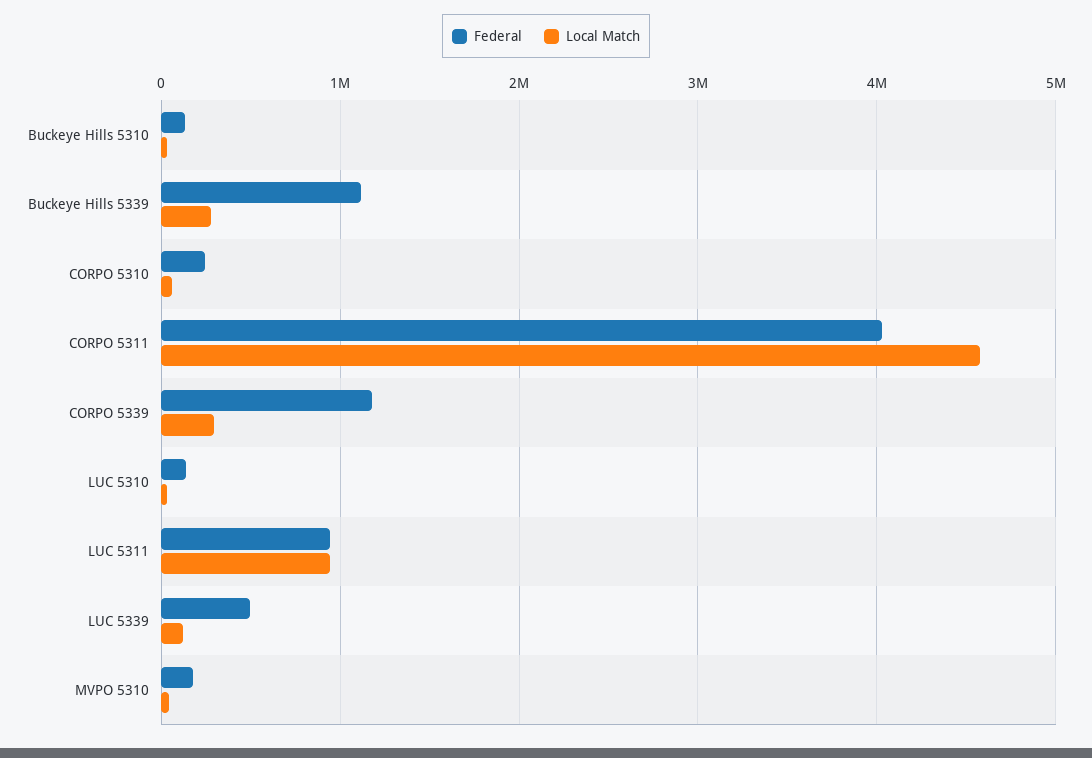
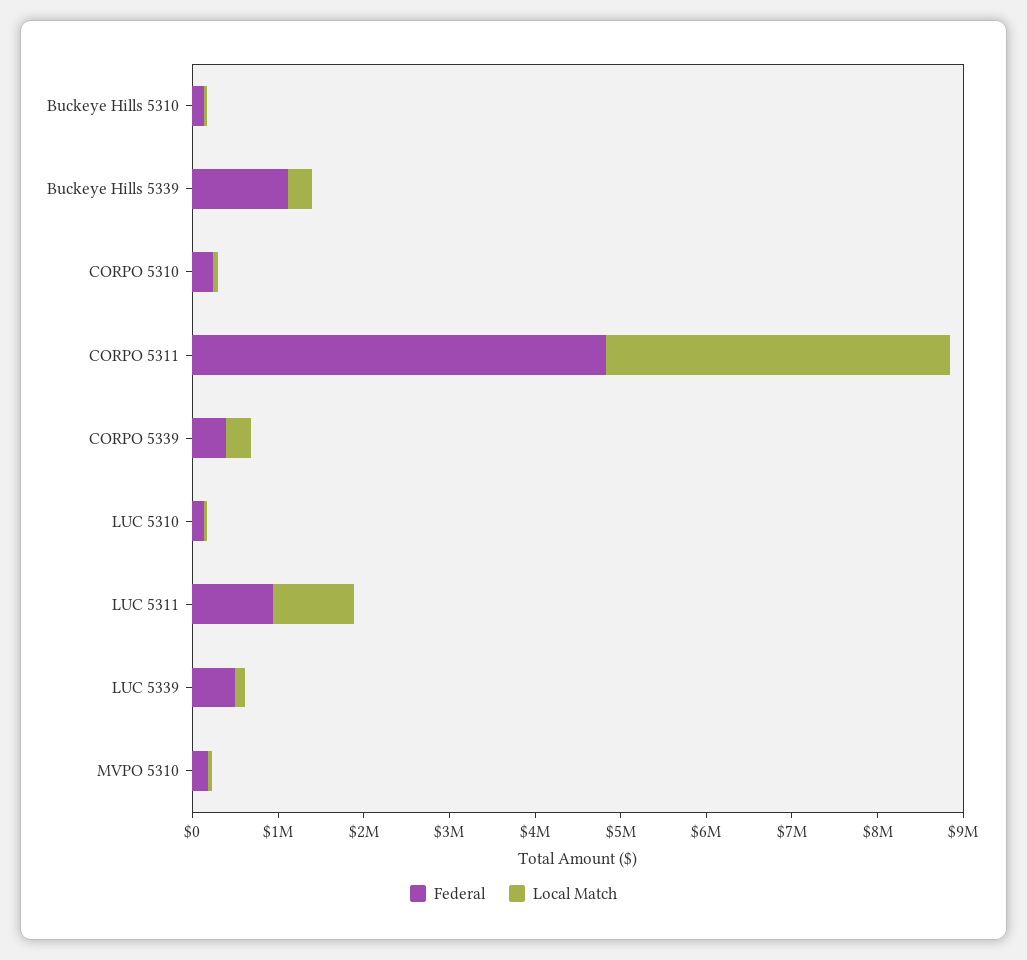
  {
    "Federal": {
      "Buckeye Hills 5310": 100000,
      "Buckeye Hills 5339": 1100000,
      "CORPO 5310": 200000,
-     "CORPO 5311": 4000000,
+     "CORPO 5311": 4800000,
-     "CORPO 5339": 1200000,
+     "CORPO 5339": 400000,
      "LUC 5310": 100000,
      "LUC 5311": 900000,
      "LUC 5339": 500000,
      "MVPO 5310": 200000
    },
    "Local Match": {
      "Buckeye Hills 5310": 0,
      "Buckeye Hills 5339": 300000,
      "CORPO 5310": 100000,
-     "CORPO 5311": 4600000,
+     "CORPO 5311": 4000000,
      "CORPO 5339": 300000,
      "LUC 5310": 0,
      "LUC 5311": 900000,
      "LUC 5339": 100000,
      "MVPO 5310": 0
    }
  }

